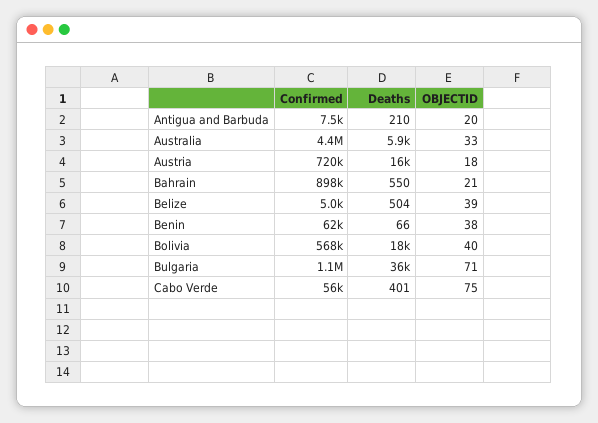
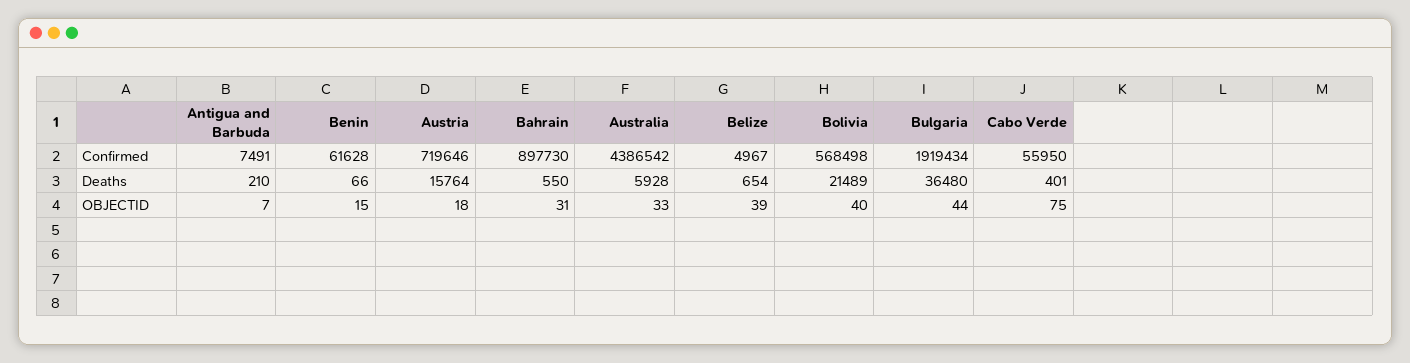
  {
    "Confirmed": {
      "Antigua and Barbuda": 7491,
      "Australia": 4386542,
      "Austria": 719646,
      "Bahrain": 897730,
      "Belize": 4967,
      "Benin": 61628,
      "Bolivia": 568498,
-     "Bulgaria": 1100000,
+     "Bulgaria": 1919434,
      "Cabo Verde": 55950
    },
    "Deaths": {
      "Antigua and Barbuda": 210,
      "Australia": 5928,
      "Austria": 15764,
      "Bahrain": 550,
-     "Belize": 504,
+     "Belize": 654,
      "Benin": 66,
-     "Bolivia": 18000,
+     "Bolivia": 21489,
      "Bulgaria": 36480,
      "Cabo Verde": 401
    },
    "OBJECTID": {
-     "Antigua and Barbuda": 20,
+     "Antigua and Barbuda": 7,
      "Australia": 33,
      "Austria": 18,
-     "Bahrain": 21,
+     "Bahrain": 31,
      "Belize": 39,
-     "Benin": 38,
+     "Benin": 15,
      "Bolivia": 40,
-     "Bulgaria": 71,
+     "Bulgaria": 44,
      "Cabo Verde": 75
    }
  }

